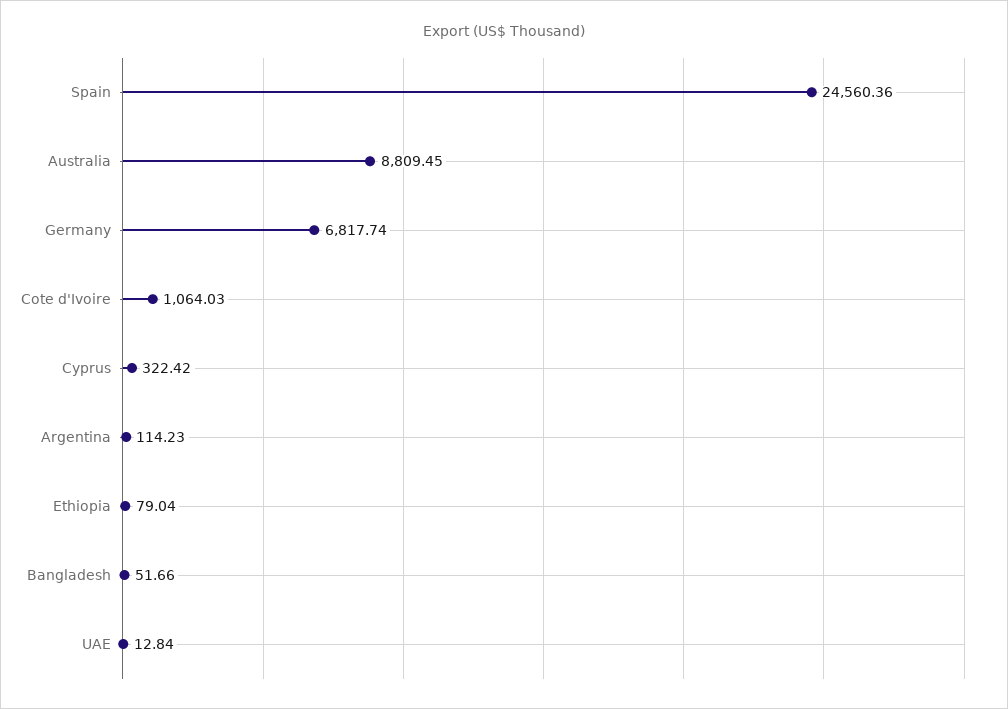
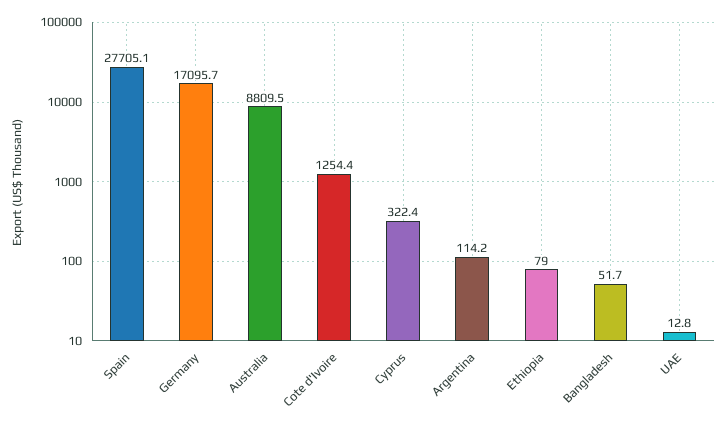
  {
-   "Spain": 24560.36,
+   "Spain": 27705.1,
    "Australia": 8809.45,
-   "Germany": 6817.74,
+   "Germany": 17095.7,
-   "Cote d'Ivoire": 1064.03,
+   "Cote d'Ivoire": 1254.4,
    "Cyprus": 322.42,
    "Argentina": 114.23,
    "Ethiopia": 79.04,
    "Bangladesh": 51.66,
    "UAE": 12.84
  }

